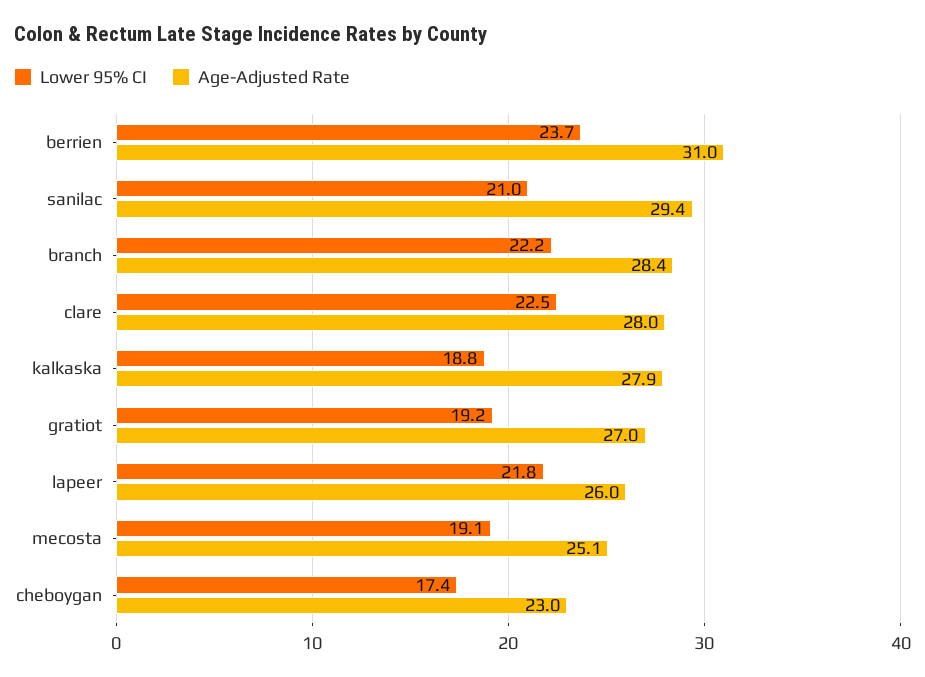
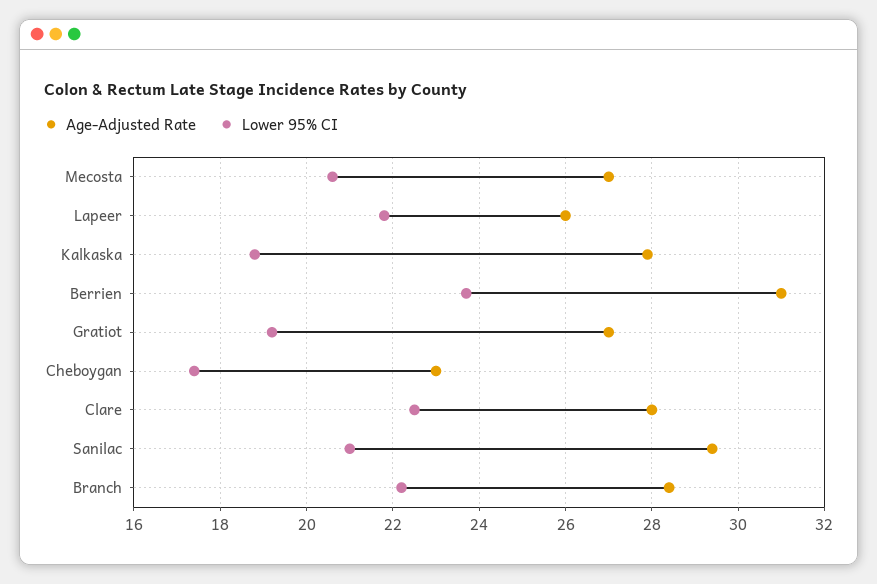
  {
    "Lower 95% CI": {
      "berrien": 23.7,
      "sanilac": 21,
      "branch": 22.2,
      "clare": 22.5,
      "kalkaska": 18.8,
      "gratiot": 19.2,
      "lapeer": 21.8,
-     "mecosta": 19.1,
+     "mecosta": 20.5,
      "cheboygan": 17.4
    },
    "Age-Adjusted Rate": {
      "berrien": 31,
      "sanilac": 29.4,
      "branch": 28.4,
      "clare": 28,
      "kalkaska": 27.9,
      "gratiot": 27,
      "lapeer": 26,
-     "mecosta": 25.1,
+     "mecosta": 27,
      "cheboygan": 23
    }
  }

